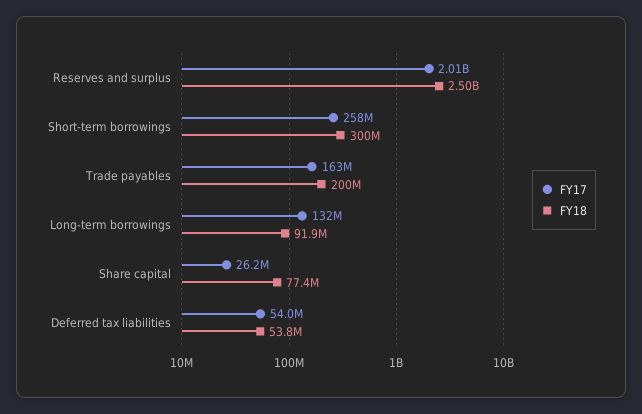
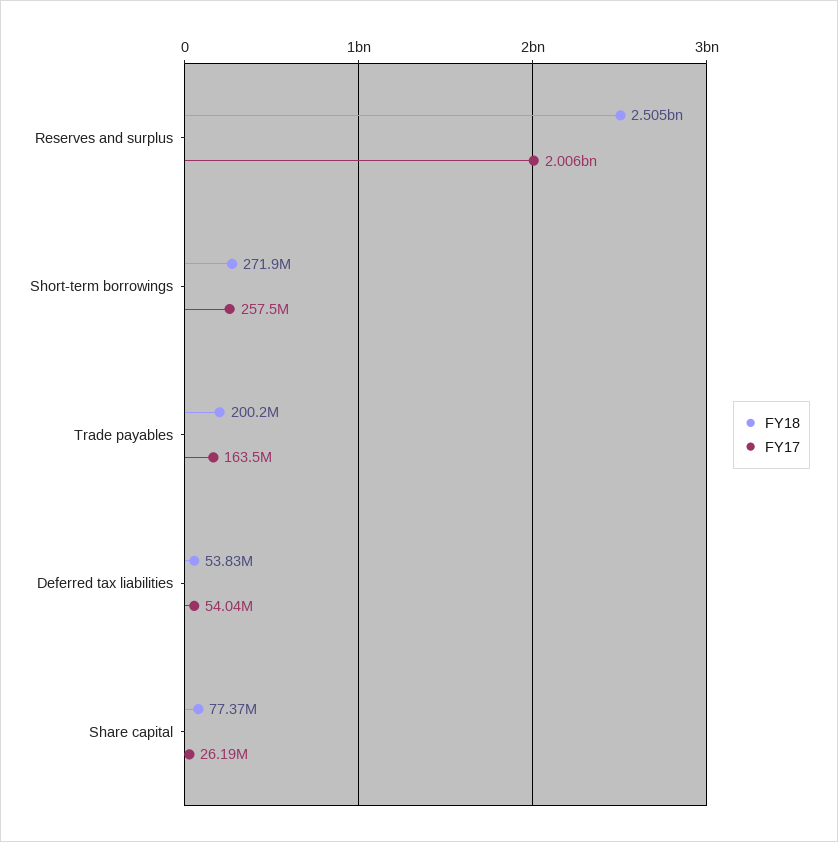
  {
    "FY17": {
      "Reserves and surplus": 2006000000,
      "Short-term borrowings": 257500000,
      "Trade payables": 163500000,
-     "Long-term borrowings": 132000000,
      "Share capital": 26190000,
      "Deferred tax liabilities": 54040000
    },
    "FY18": {
      "Reserves and surplus": 2505000000,
-     "Short-term borrowings": 300000000,
+     "Short-term borrowings": 271900000,
      "Trade payables": 200200000,
-     "Long-term borrowings": 91900000,
      "Share capital": 77370000,
      "Deferred tax liabilities": 53830000
    }
  }

